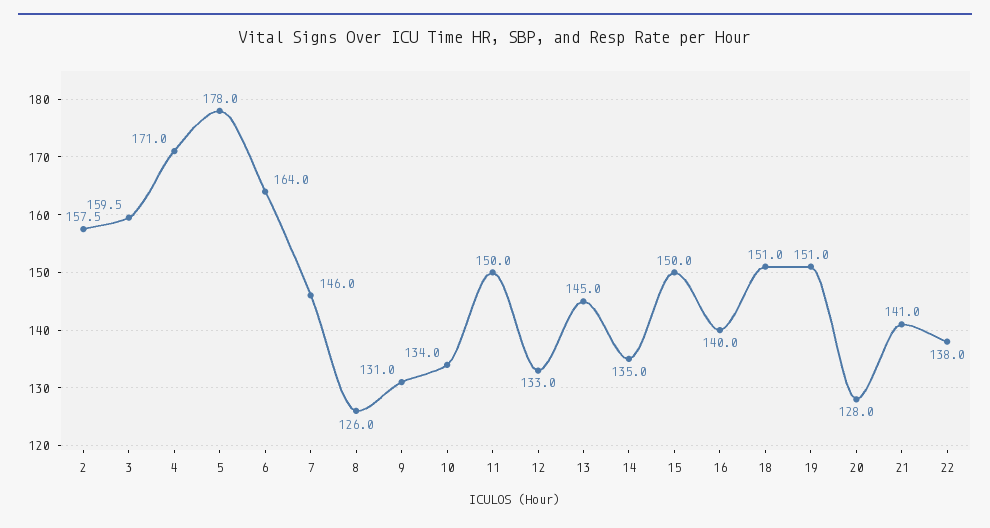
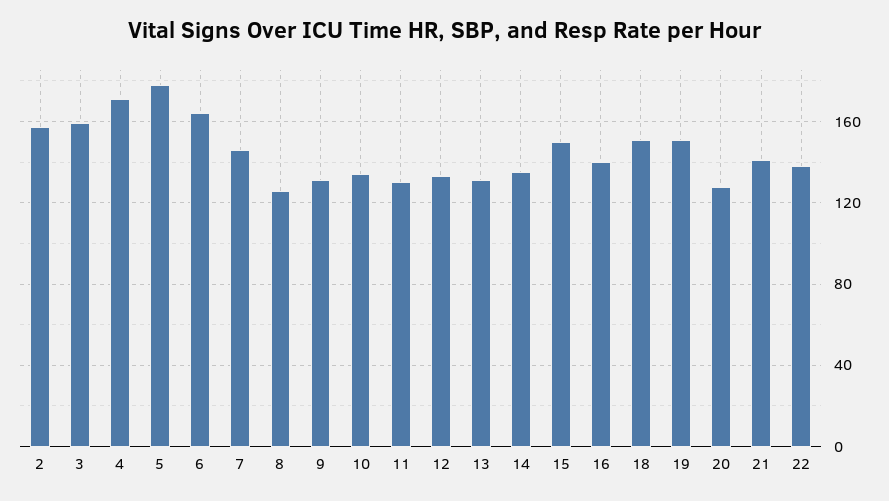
  {
    "2": 157.5,
    "3": 159.5,
    "4": 171,
    "5": 178,
    "6": 164,
    "7": 146,
    "8": 126,
    "9": 131,
    "10": 134,
-   "11": 150,
+   "11": 130,
    "12": 133,
-   "13": 145,
+   "13": 130,
    "14": 135,
    "15": 150,
    "16": 140,
    "18": 151,
    "19": 151,
    "20": 128,
    "21": 141,
    "22": 138
  }

